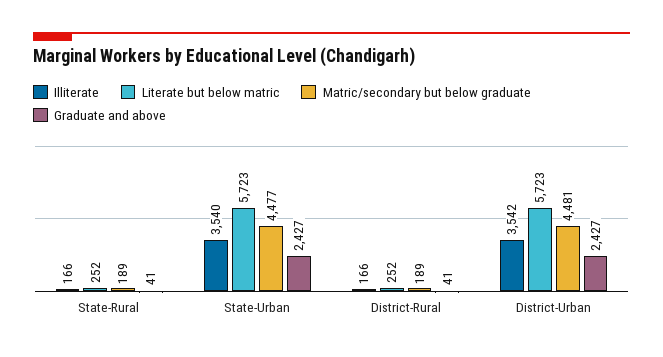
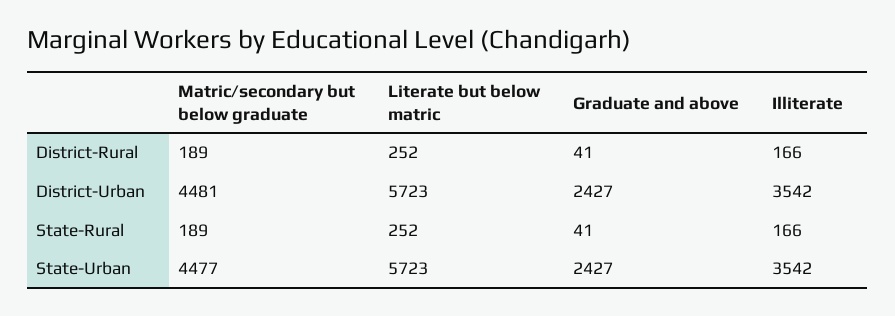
  {
    "Illiterate": {
      "State-Rural": 166,
-     "State-Urban": 3540,
+     "State-Urban": 3542,
      "District-Rural": 166,
      "District-Urban": 3542
    },
    "Literate but below matric": {
      "State-Rural": 252,
      "State-Urban": 5723,
      "District-Rural": 252,
      "District-Urban": 5723
    },
    "Matric/secondary but below graduate": {
      "State-Rural": 189,
      "State-Urban": 4477,
      "District-Rural": 189,
      "District-Urban": 4481
    },
    "Graduate and above": {
      "State-Rural": 41,
      "State-Urban": 2427,
      "District-Rural": 41,
      "District-Urban": 2427
    }
  }

